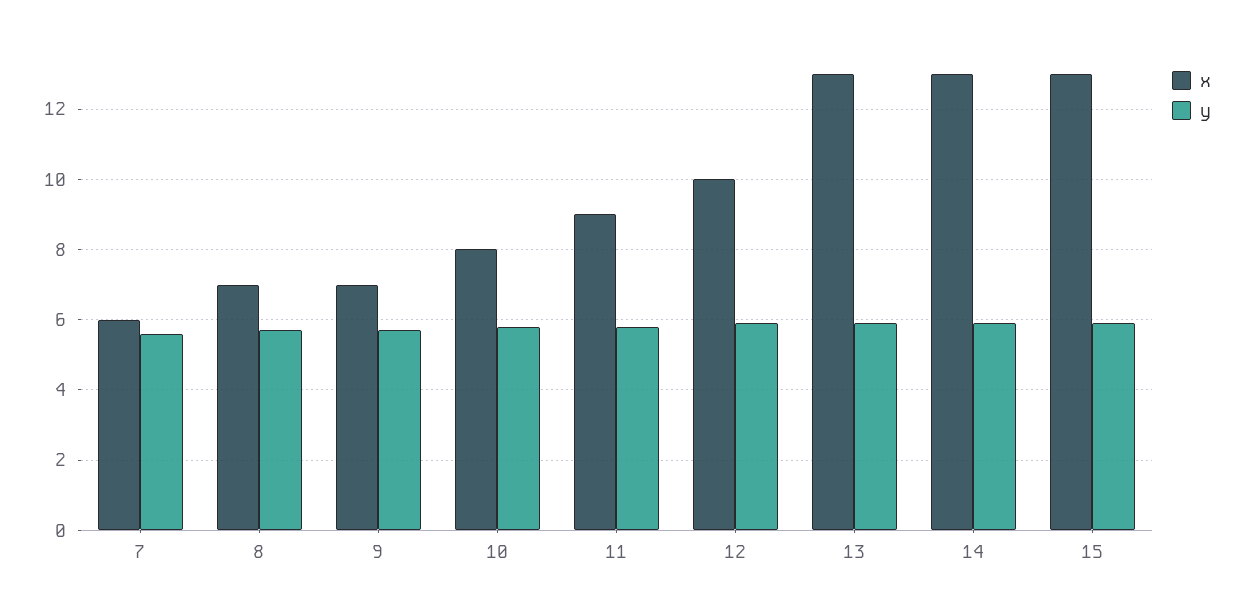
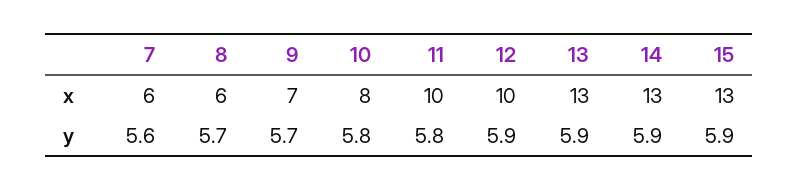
  {
    "x": {
      "7": 6,
-     "8": 7,
+     "8": 6,
      "9": 7,
      "10": 8,
-     "11": 9,
+     "11": 10,
      "12": 10,
      "13": 13,
      "14": 13,
      "15": 13
    },
    "y": {
      "7": 5.6,
      "8": 5.7,
      "9": 5.7,
      "10": 5.8,
      "11": 5.8,
      "12": 5.9,
      "13": 5.9,
      "14": 5.9,
      "15": 5.9
    }
  }

